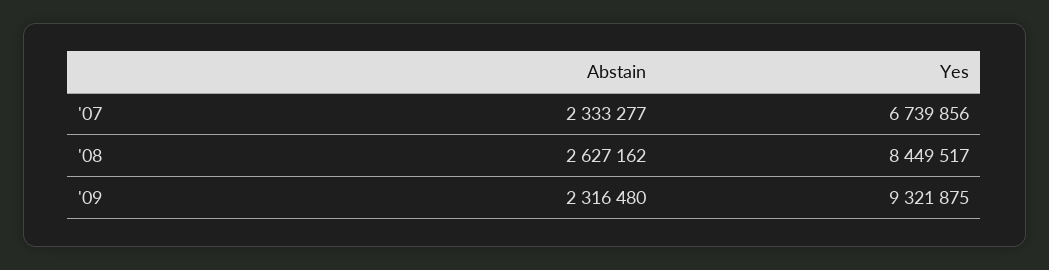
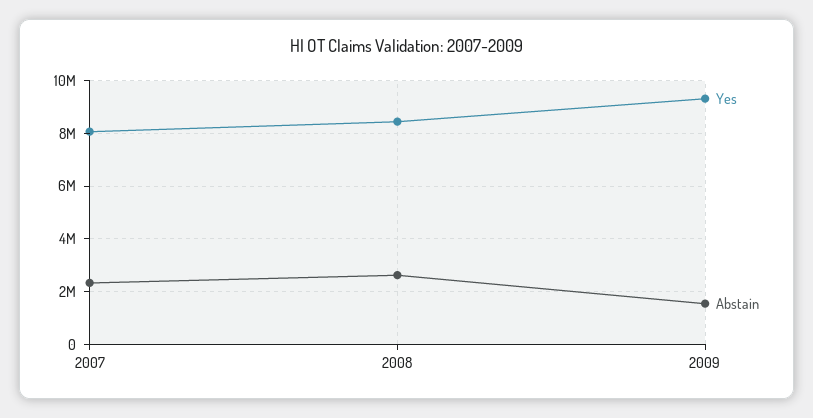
  {
    "Abstain": {
      "'07": 2333277,
      "'08": 2627162,
-     "'09": 2316480
+     "'09": 1500000
    },
    "Yes": {
-     "'07": 6739856,
+     "'07": 8000000,
      "'08": 8449517,
      "'09": 9321875
    }
  }

